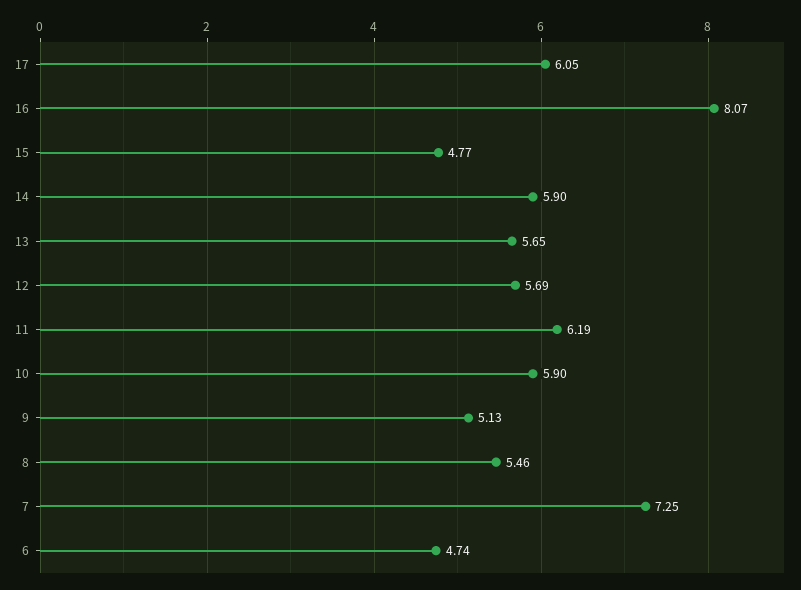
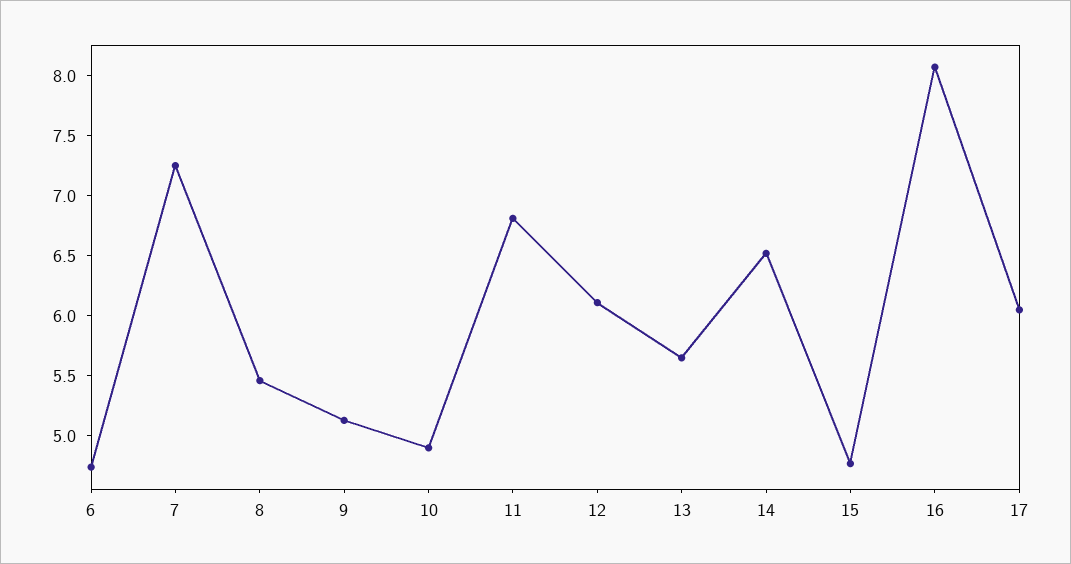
  {
    "17": 6.05,
    "16": 8.07,
    "15": 4.77,
-   "14": 5.9,
+   "14": 6.5,
    "13": 5.65,
-   "12": 5.69,
+   "12": 6.1,
-   "11": 6.19,
+   "11": 6.8,
-   "10": 5.9,
+   "10": 4.9,
    "9": 5.13,
    "8": 5.46,
    "7": 7.25,
    "6": 4.74
  }

